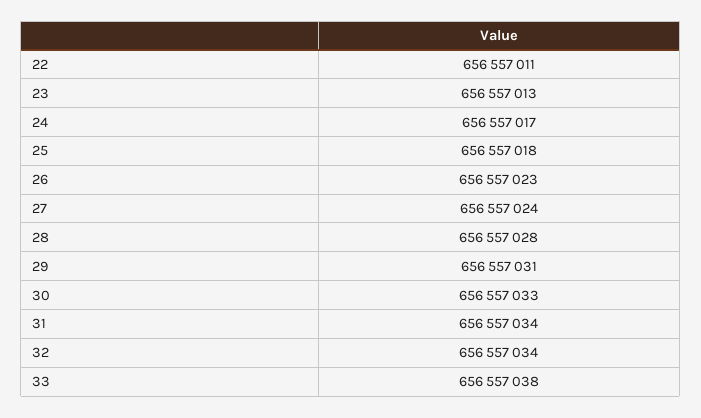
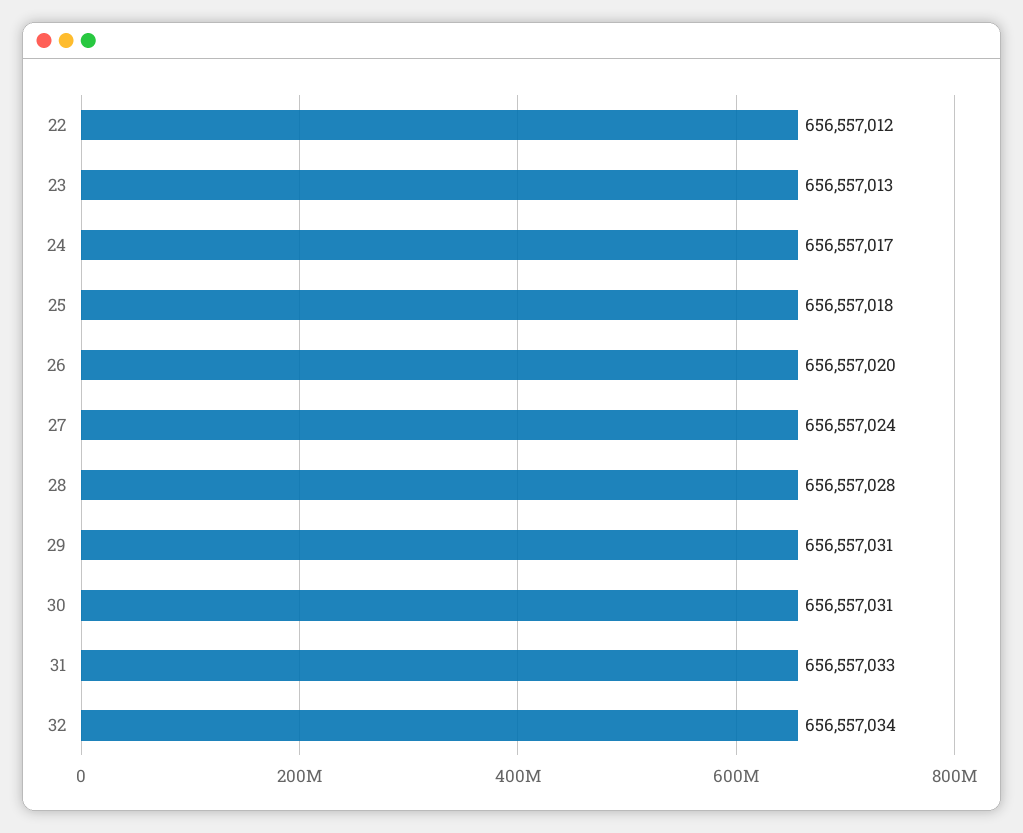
  {
-   "22": 656557011,
+   "22": 656557012,
    "23": 656557013,
    "24": 656557017,
    "25": 656557018,
-   "26": 656557023,
+   "26": 656557020,
    "27": 656557024,
    "28": 656557028,
    "29": 656557031,
-   "30": 656557033,
+   "30": 656557031,
-   "31": 656557034,
+   "31": 656557033,
-   "32": 656557034,
+   "32": 656557034
-   "33": 656557038
  }

